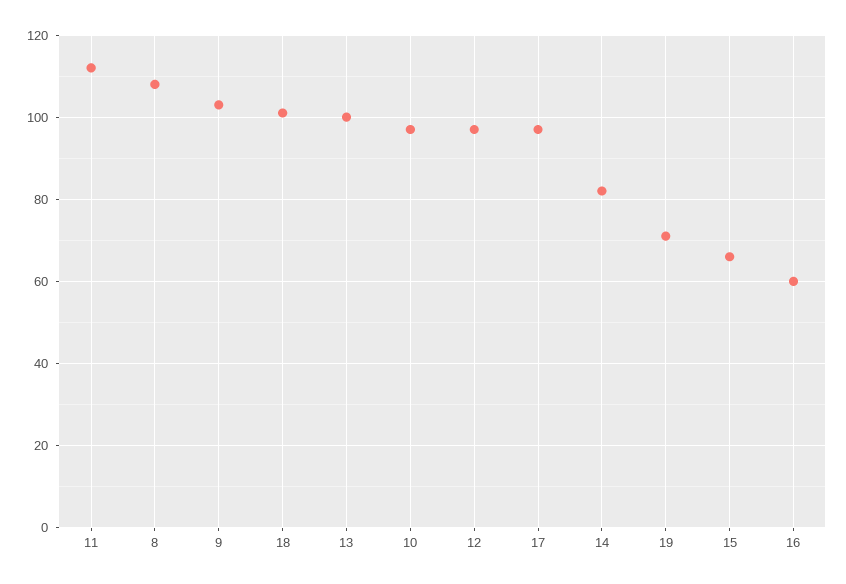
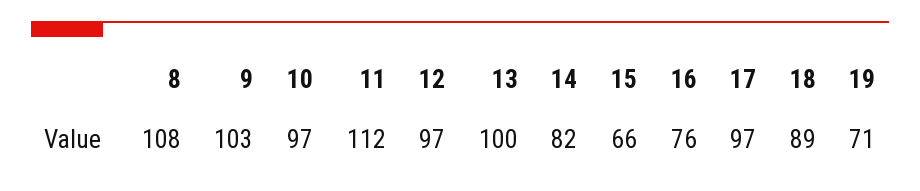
  {
    "11": 112,
    "8": 108,
    "9": 103,
-   "18": 100,
+   "18": 89,
    "13": 100,
    "10": 97,
    "12": 97,
    "17": 97,
    "14": 82,
    "19": 71,
    "15": 66,
-   "16": 60
+   "16": 76
  }

